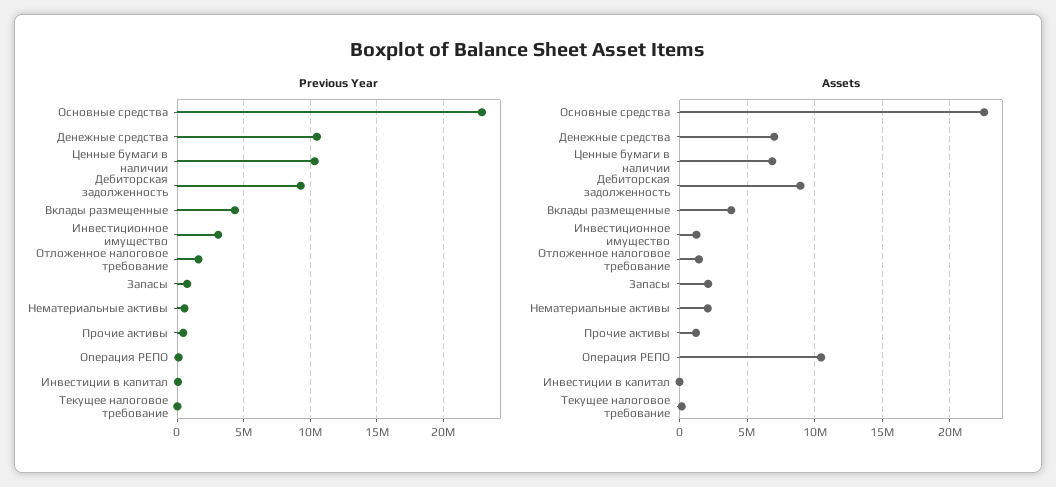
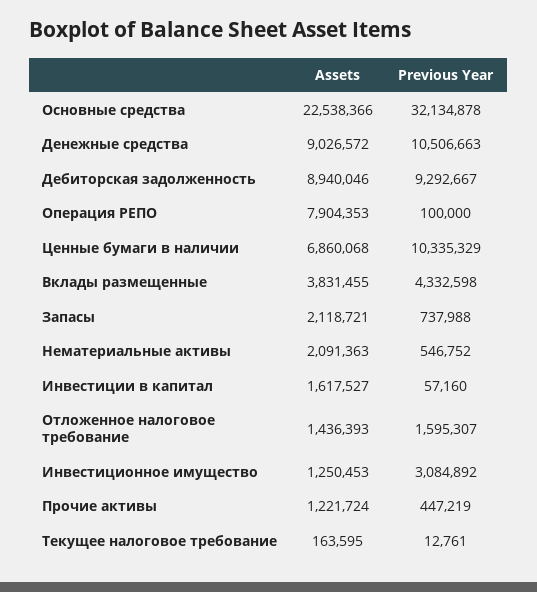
  {
    "Previous Year": {
-     "Основные средства": 23000000,
+     "Основные средства": 32134878,
      "Денежные средства": 10506663,
      "Ценные бумаги в наличии": 10335329,
      "Дебиторская задолженность": 9292667,
      "Вклады размещенные": 4332598,
      "Инвестиционное имущество": 3084892,
      "Отложенное налоговое требование": 1595307,
      "Запасы": 737988,
      "Нематериальные активы": 546752,
      "Прочие активы": 447219,
      "Операция РЕПО": 100000,
      "Инвестиции в капитал": 57160,
      "Текущее налоговое требование": 12761
    },
    "Assets": {
      "Основные средства": 22538366,
-     "Денежные средства": 7000000,
+     "Денежные средства": 9026572,
      "Ценные бумаги в наличии": 6860068,
      "Дебиторская задолженность": 8940046,
      "Вклады размещенные": 3831455,
      "Инвестиционное имущество": 1250453,
      "Отложенное налоговое требование": 1436393,
      "Запасы": 2118721,
      "Нематериальные активы": 2091363,
      "Прочие активы": 1221724,
-     "Операция РЕПО": 10500000,
+     "Операция РЕПО": 7904353,
-     "Инвестиции в капитал": 0,
+     "Инвестиции в капитал": 1617527,
      "Текущее налоговое требование": 163595
    }
  }

